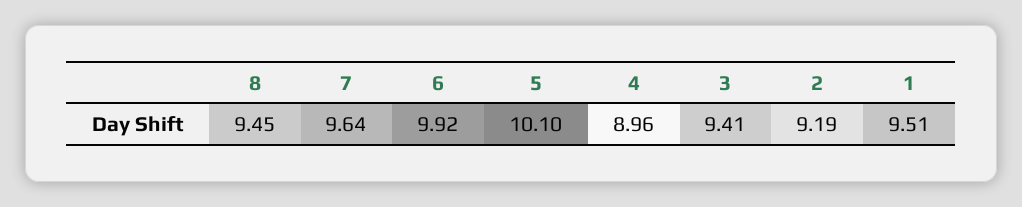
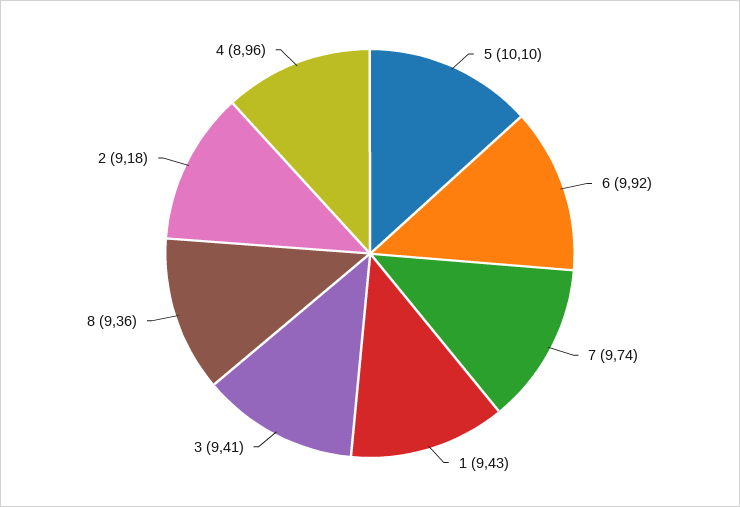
  {
-   "8": 9.45,
+   "8": 9.36,
-   "7": 9.64,
+   "7": 9.74,
    "6": 9.92,
    "5": 10.1,
    "4": 8.96,
    "3": 9.41,
-   "2": 9.19,
+   "2": 9.18,
-   "1": 9.51
+   "1": 9.43
  }

